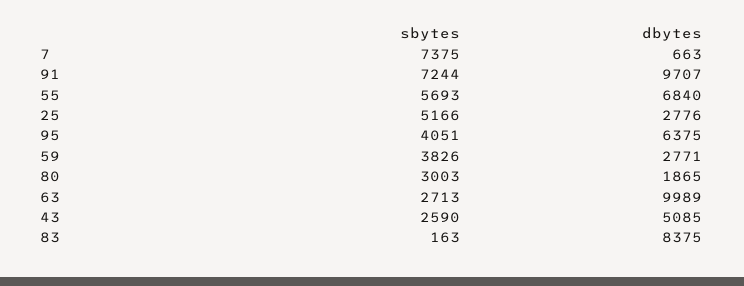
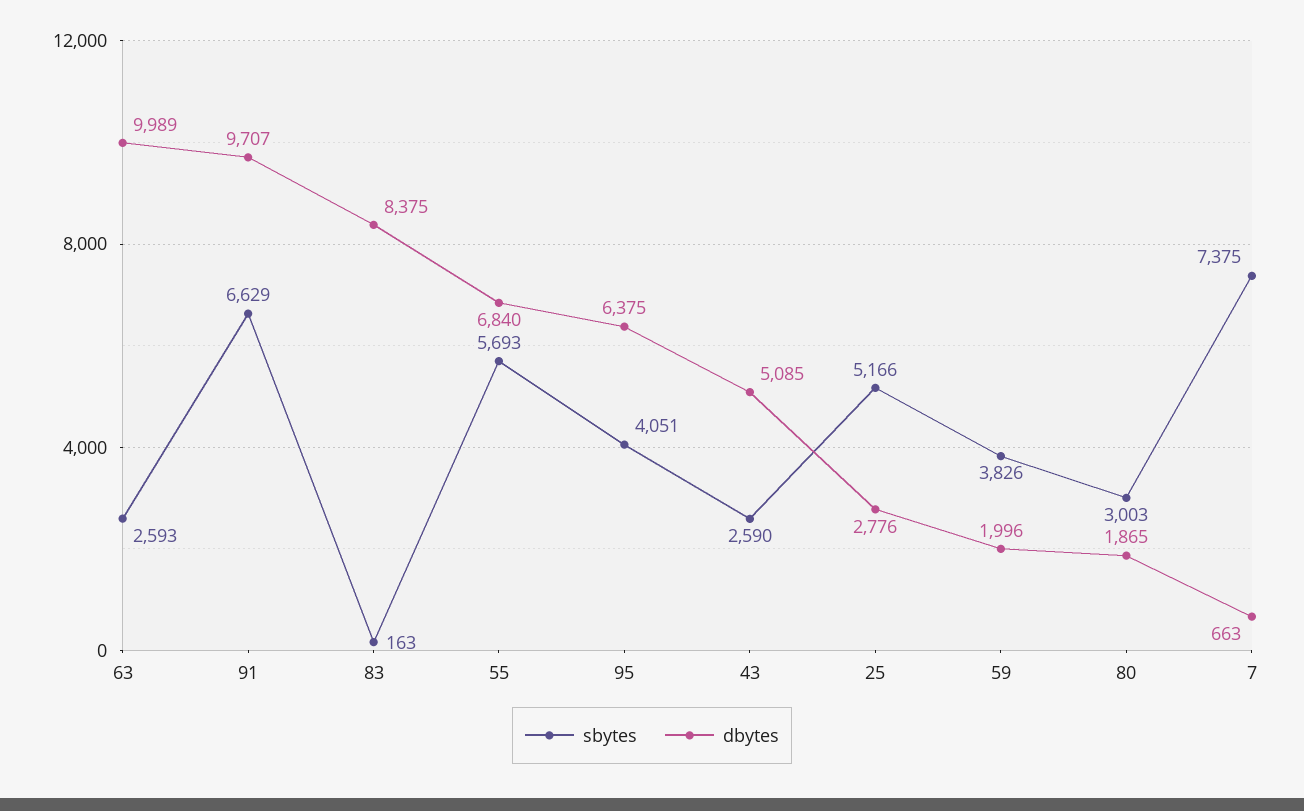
  {
    "sbytes": {
      "7": 7375,
-     "91": 7244,
+     "91": 6629,
      "55": 5693,
      "25": 5166,
      "95": 4051,
      "59": 3826,
      "80": 3003,
-     "63": 2713,
+     "63": 2593,
      "43": 2590,
      "83": 163
    },
    "dbytes": {
      "7": 663,
      "91": 9707,
      "55": 6840,
      "25": 2776,
      "95": 6375,
-     "59": 2771,
+     "59": 1996,
      "80": 1865,
      "63": 9989,
      "43": 5085,
      "83": 8375
    }
  }

